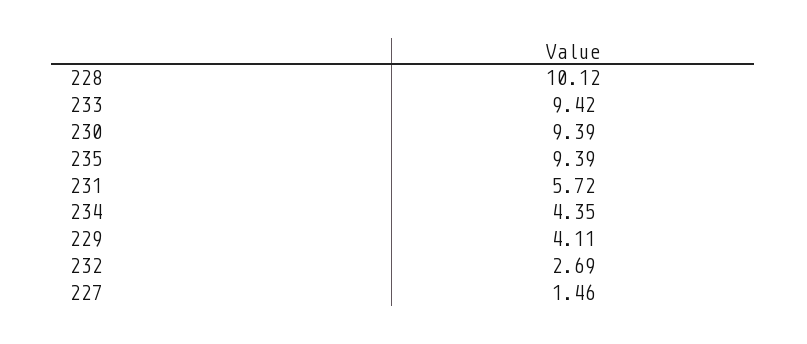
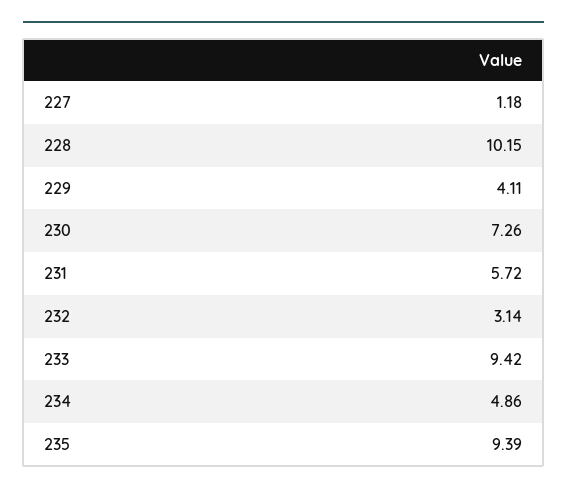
  {
-   "228": 10.12,
+   "228": 10.15,
    "233": 9.42,
-   "230": 9.39,
+   "230": 7.26,
    "235": 9.39,
    "231": 5.72,
-   "234": 4.35,
+   "234": 4.86,
    "229": 4.11,
-   "232": 2.69,
+   "232": 3.14,
-   "227": 1.46
+   "227": 1.18
  }

